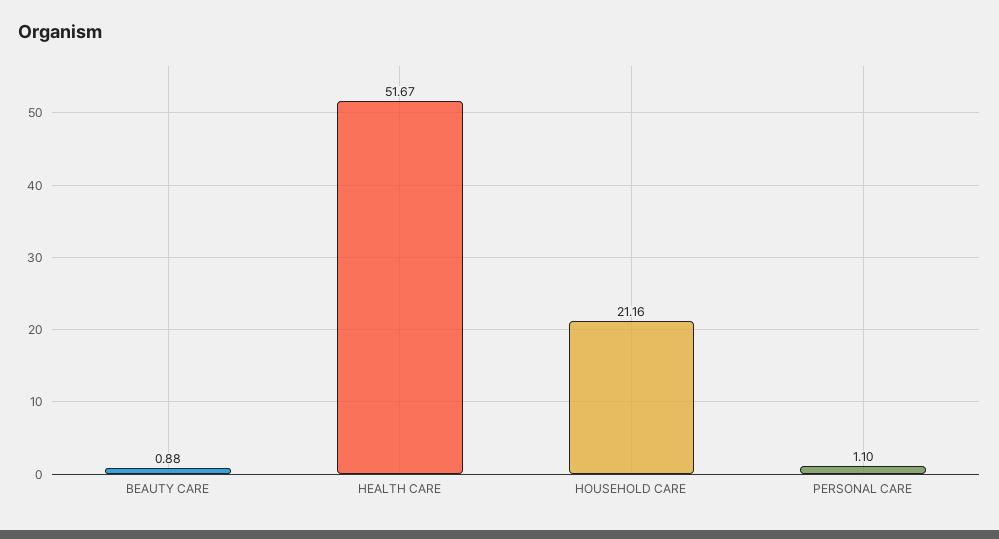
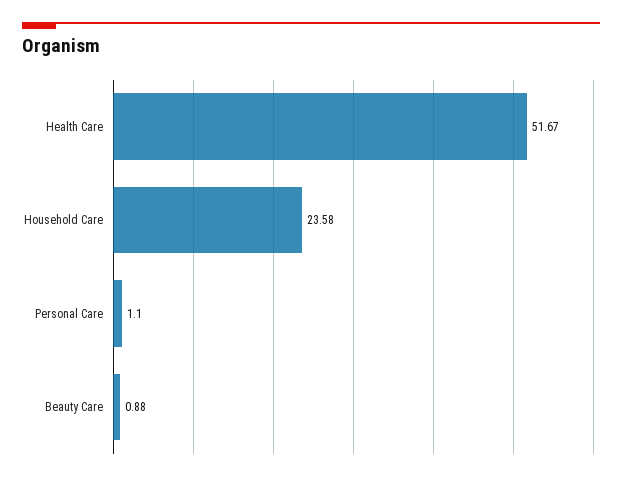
  {
    "BEAUTY CARE": 0.88,
    "HEALTH CARE": 51.67,
-   "HOUSEHOLD CARE": 21.16,
+   "HOUSEHOLD CARE": 23.58,
    "PERSONAL CARE": 1.1
  }

